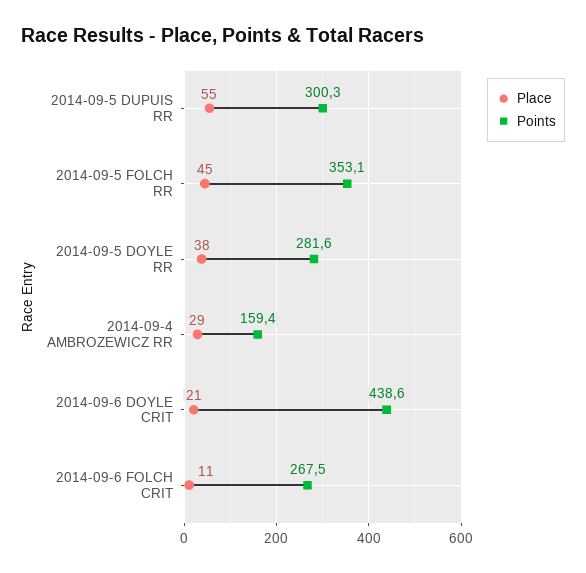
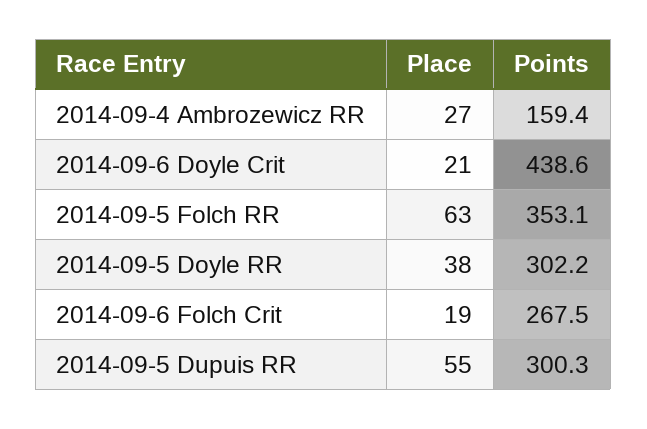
  {
    "Place": {
      "2014-09-5 DUPUIS RR": 55,
-     "2014-09-5 FOLCH RR": 45,
+     "2014-09-5 FOLCH RR": 63,
      "2014-09-5 DOYLE RR": 38,
-     "2014-09-4 AMBROZEWICZ RR": 29,
+     "2014-09-4 AMBROZEWICZ RR": 27,
      "2014-09-6 DOYLE CRIT": 21,
-     "2014-09-6 FOLCH CRIT": 11
+     "2014-09-6 FOLCH CRIT": 19
    },
    "Points": {
      "2014-09-5 DUPUIS RR": 300.3,
      "2014-09-5 FOLCH RR": 353.1,
-     "2014-09-5 DOYLE RR": 281.6,
+     "2014-09-5 DOYLE RR": 302.2,
      "2014-09-4 AMBROZEWICZ RR": 159.4,
      "2014-09-6 DOYLE CRIT": 438.6,
      "2014-09-6 FOLCH CRIT": 267.5
    }
  }

